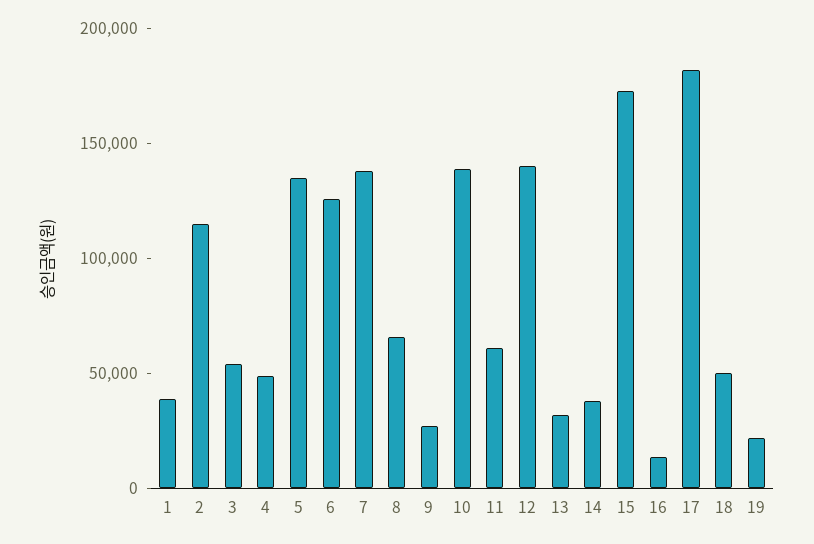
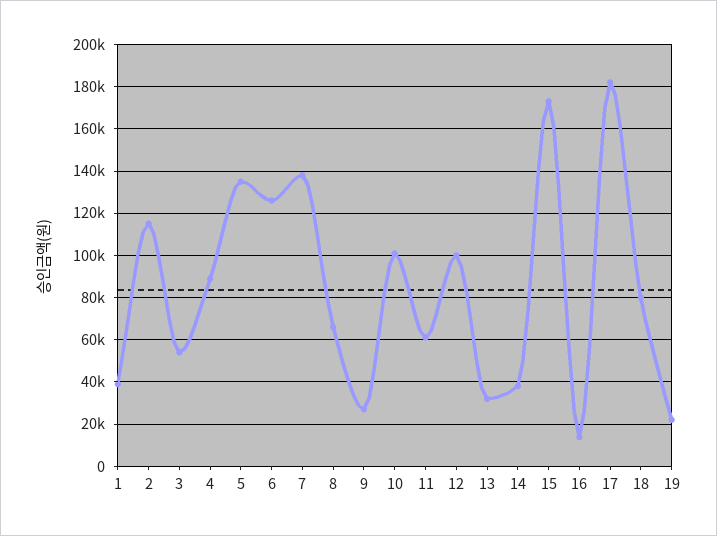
  {
    "1": 40000,
    "2": 115000,
    "3": 55000,
-   "4": 50000,
+   "4": 90000,
    "5": 135000,
    "6": 125000,
    "7": 140000,
    "8": 65000,
    "9": 25000,
-   "10": 140000,
+   "10": 100000,
    "11": 60000,
-   "12": 140000,
+   "12": 100000,
    "13": 30000,
    "14": 40000,
    "15": 175000,
    "16": 15000,
    "17": 180000,
-   "18": 50000,
+   "18": 80000,
    "19": 20000
  }

